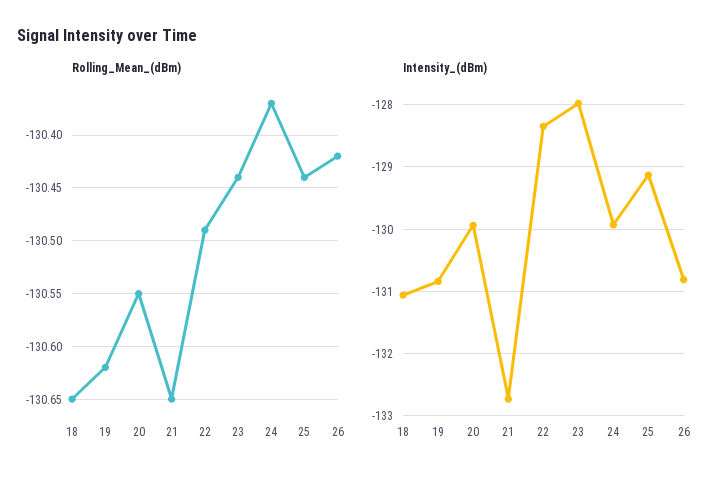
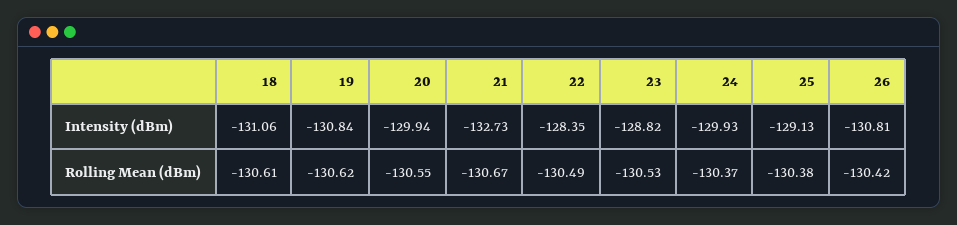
  {
    "Rolling_Mean_(dBm)": {
-     "18": -130.65,
+     "18": -130.61,
      "19": -130.62,
      "20": -130.55,
-     "21": -130.65,
+     "21": -130.67,
      "22": -130.49,
-     "23": -130.44,
+     "23": -130.53,
      "24": -130.37,
-     "25": -130.44,
+     "25": -130.38,
      "26": -130.42
    },
    "Intensity_(dBm)": {
      "18": -131.06,
      "19": -130.84,
      "20": -129.94,
      "21": -132.73,
      "22": -128.35,
-     "23": -128,
+     "23": -128.82,
      "24": -129.93,
      "25": -129.13,
      "26": -130.81
    }
  }

